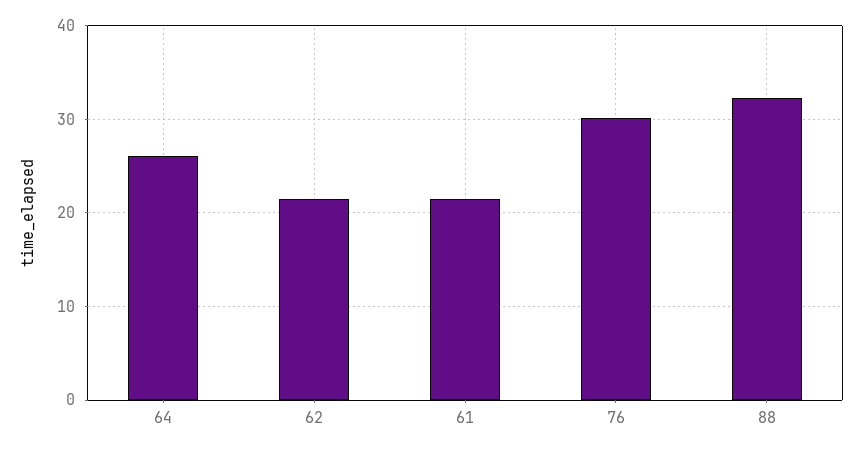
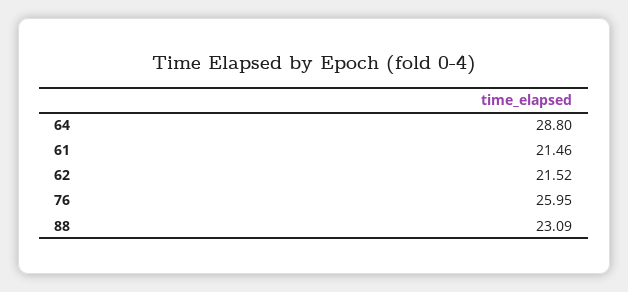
  {
-   "64": 26,
+   "64": 28.8,
    "62": 21.52,
    "61": 21.46,
-   "76": 30,
+   "76": 25.95,
-   "88": 32
+   "88": 23.09
  }

